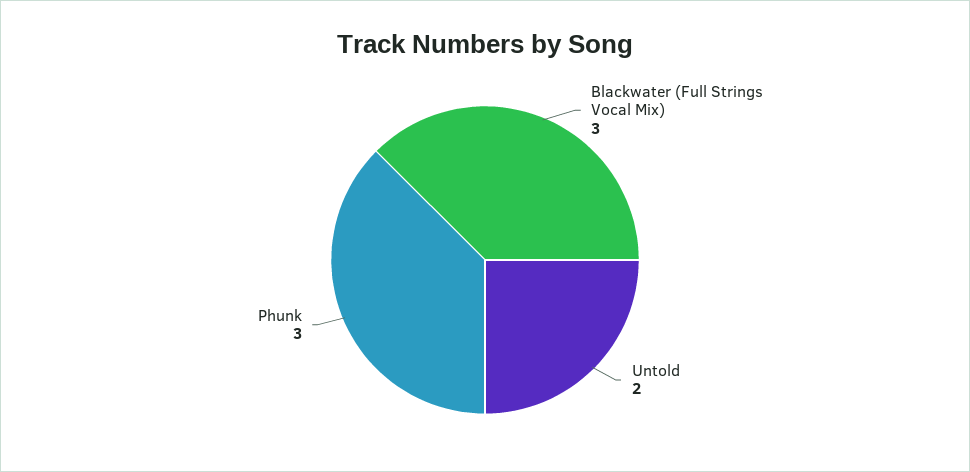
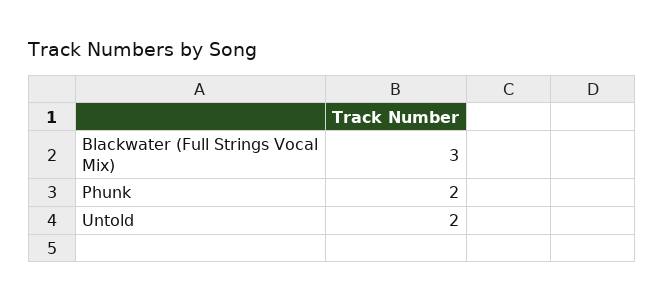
  {
    "Blackwater (Full Strings Vocal Mix)": 3,
    "Untold": 2,
-   "Phunk": 3
+   "Phunk": 2
  }

